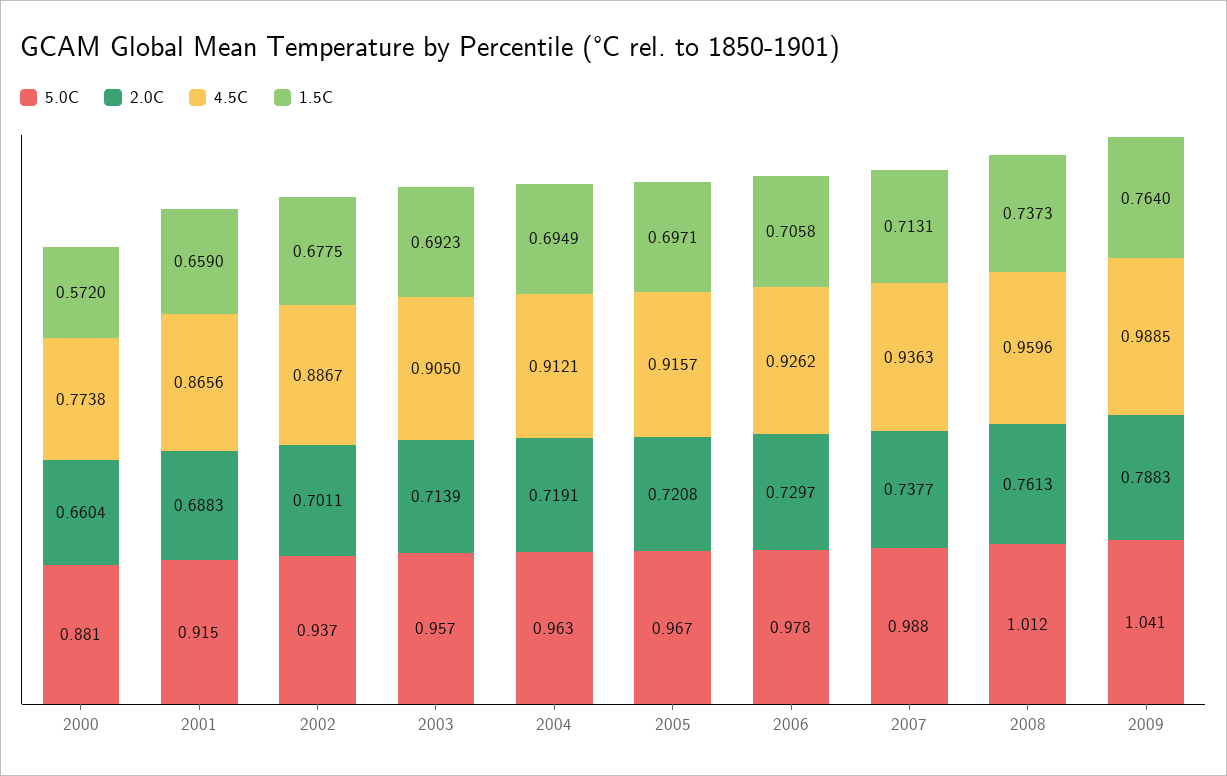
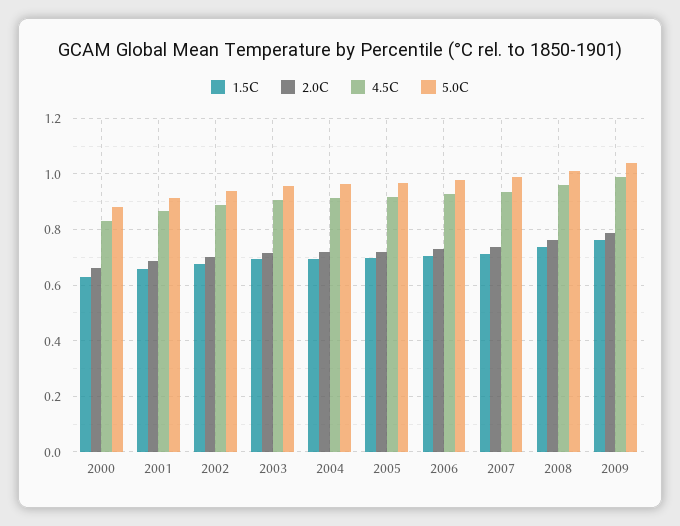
  {
    "5.0C": {
      "2000": 0.881,
      "2001": 0.915,
      "2002": 0.937,
      "2003": 0.957,
      "2004": 0.963,
      "2005": 0.967,
      "2006": 0.978,
      "2007": 0.988,
      "2008": 1.012,
      "2009": 1.041
    },
    "2.0C": {
      "2000": 0.6604,
      "2001": 0.6883,
      "2002": 0.7011,
      "2003": 0.7139,
      "2004": 0.7191,
      "2005": 0.7208,
      "2006": 0.7297,
      "2007": 0.7377,
      "2008": 0.7613,
      "2009": 0.7883
    },
    "4.5C": {
-     "2000": 0.7738,
+     "2000": 0.825,
      "2001": 0.8656,
      "2002": 0.8867,
      "2003": 0.905,
      "2004": 0.9121,
      "2005": 0.9157,
      "2006": 0.9262,
      "2007": 0.9363,
      "2008": 0.9596,
      "2009": 0.9885
    },
    "1.5C": {
-     "2000": 0.572,
+     "2000": 0.625,
      "2001": 0.659,
      "2002": 0.6775,
      "2003": 0.6923,
      "2004": 0.6949,
      "2005": 0.6971,
      "2006": 0.7058,
      "2007": 0.7131,
      "2008": 0.7373,
      "2009": 0.764
    }
  }

